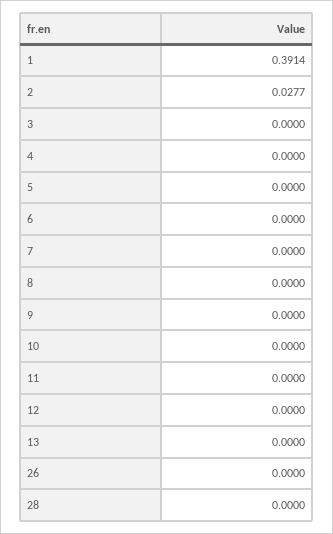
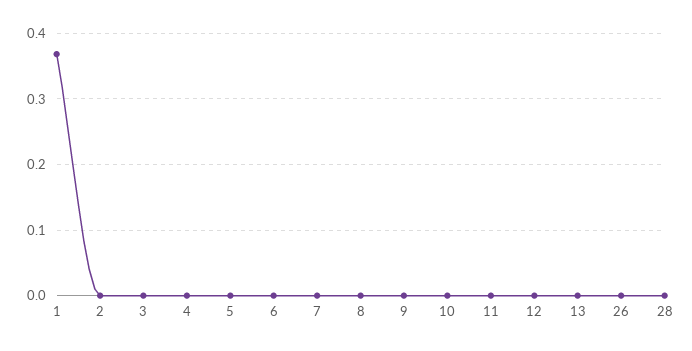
  {
-   "1": 0.3914,
+   "1": 0.37,
-   "2": 0.0277,
+   "2": 0,
    "3": 0,
    "4": 0,
    "5": 0,
    "6": 0,
    "7": 0,
    "8": 0,
    "9": 0,
    "10": 0,
    "11": 0,
    "12": 0,
    "13": 0,
    "26": 0,
    "28": 0
  }

